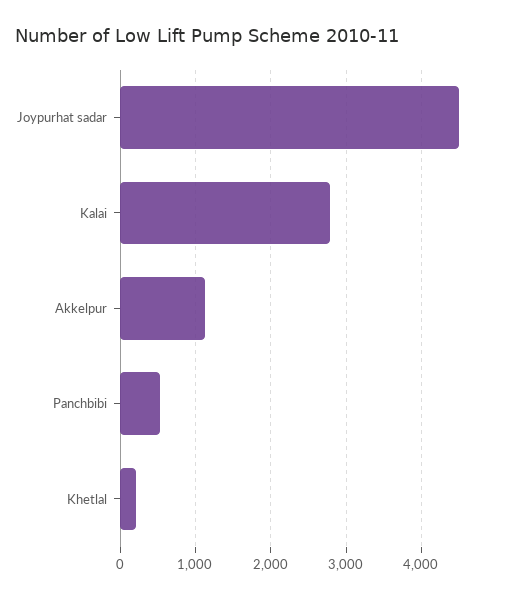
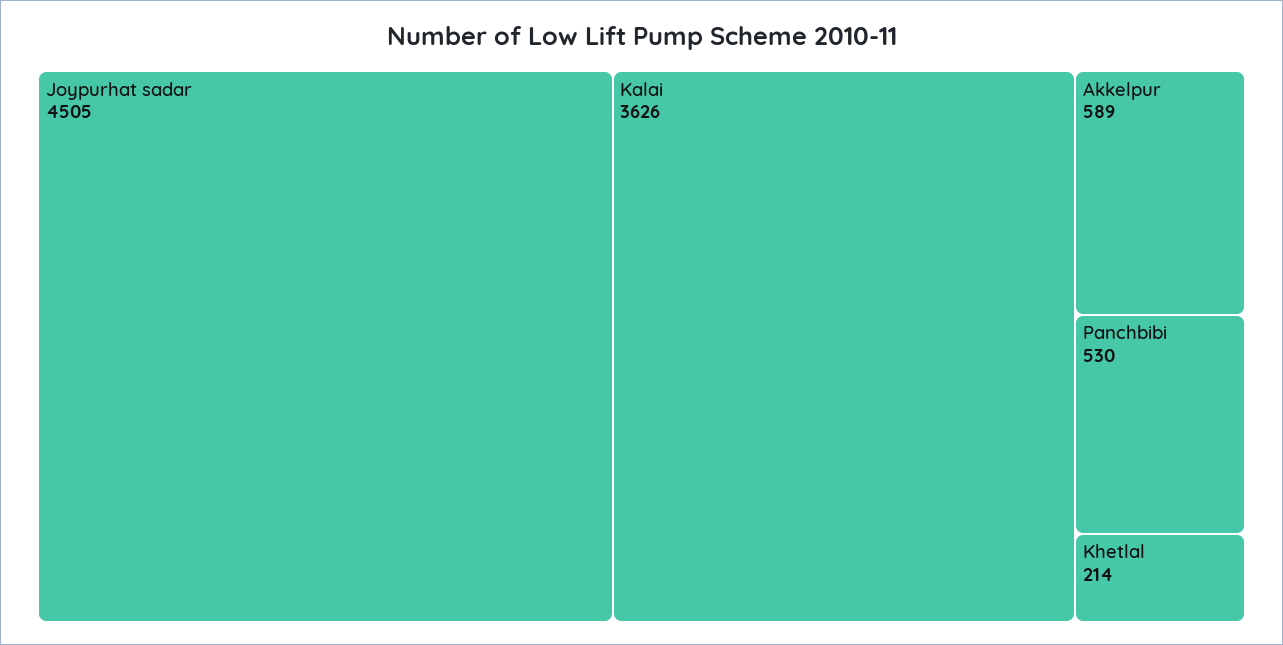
  {
    "Joypurhat sadar": 4505,
-   "Kalai": 2800,
+   "Kalai": 3626,
-   "Akkelpur": 1100,
+   "Akkelpur": 589,
    "Panchbibi": 530,
    "Khetlal": 214
  }

